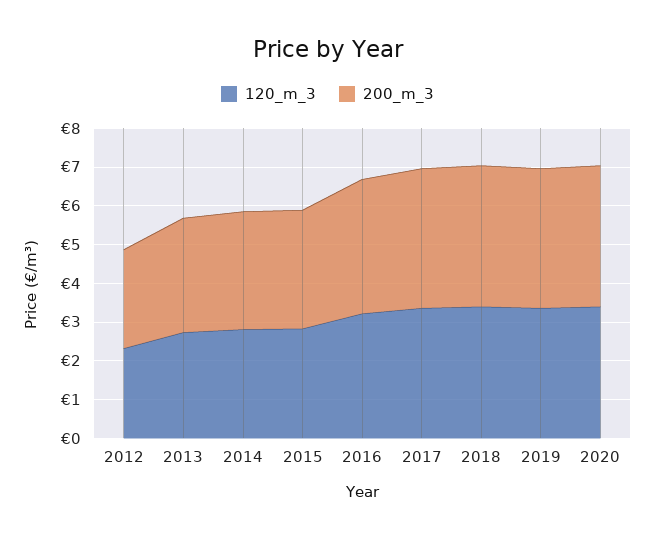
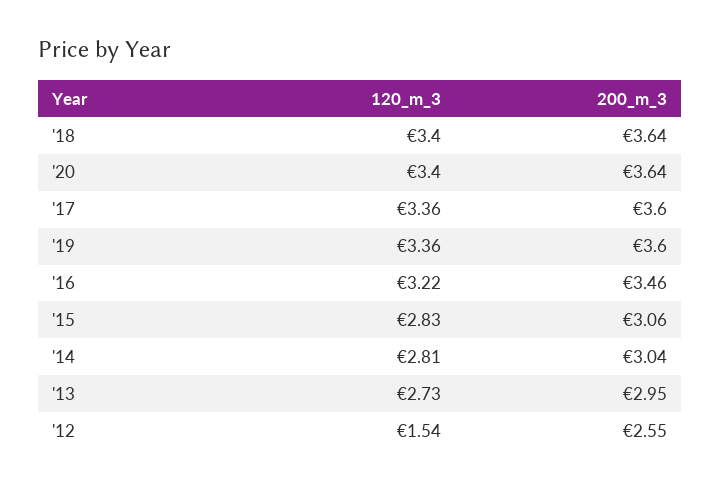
  {
    "120_m_3": {
-     "2012": 2.25,
+     "2012": 1.54,
      "2013": 2.73,
      "2014": 2.81,
      "2015": 2.83,
      "2016": 3.22,
      "2017": 3.36,
      "2018": 3.4,
      "2019": 3.36,
      "2020": 3.4
    },
    "200_m_3": {
      "2012": 2.55,
      "2013": 2.95,
      "2014": 3.04,
      "2015": 3.06,
      "2016": 3.46,
      "2017": 3.6,
      "2018": 3.64,
      "2019": 3.6,
      "2020": 3.64
    }
  }

